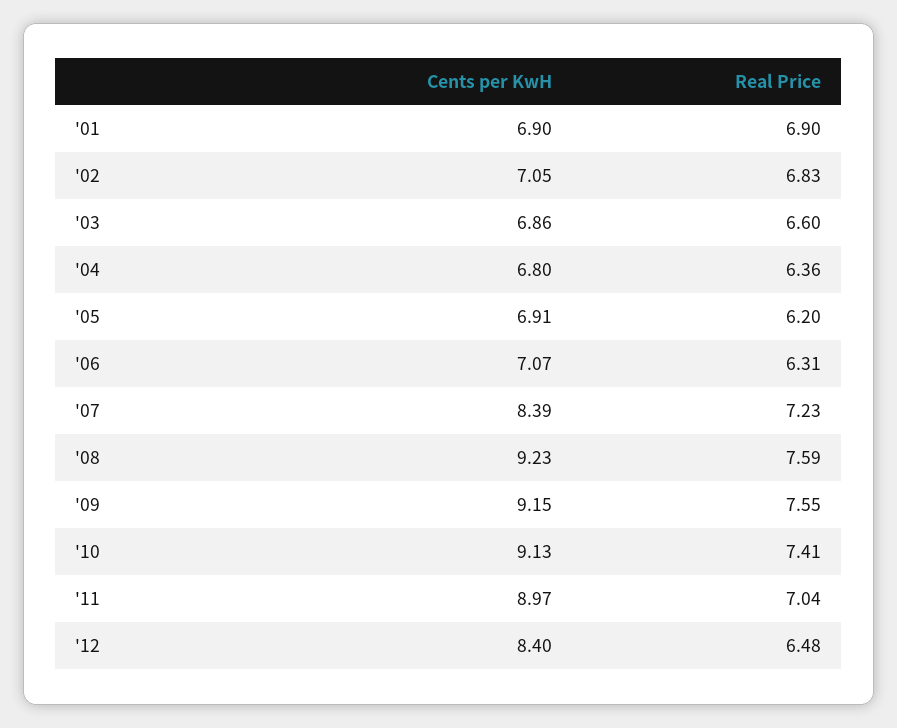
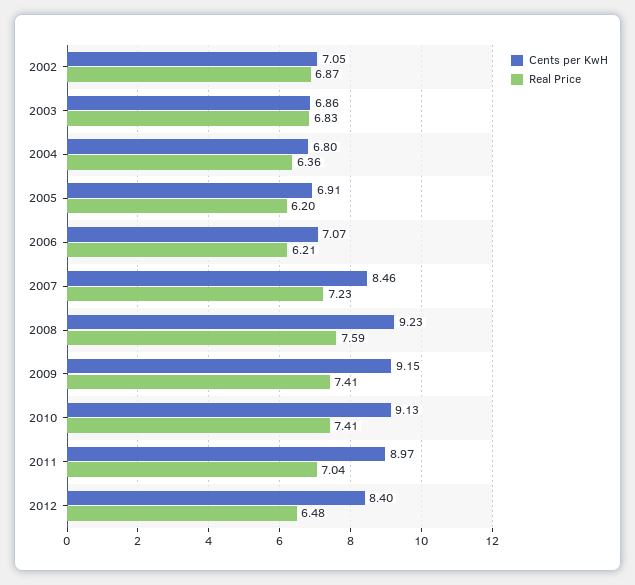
  {
    "Cents per KwH": {
-     "'01": 6.9,
      "'02": 7.05,
      "'03": 6.86,
      "'04": 6.8,
      "'05": 6.91,
      "'06": 7.07,
-     "'07": 8.39,
+     "'07": 8.46,
      "'08": 9.23,
      "'09": 9.15,
      "'10": 9.13,
      "'11": 8.97,
      "'12": 8.4
    },
    "Real Price": {
-     "'01": 6.9,
-     "'02": 6.83,
+     "'02": 6.87,
-     "'03": 6.6,
+     "'03": 6.83,
      "'04": 6.36,
      "'05": 6.2,
-     "'06": 6.31,
+     "'06": 6.21,
      "'07": 7.23,
      "'08": 7.59,
-     "'09": 7.55,
+     "'09": 7.41,
      "'10": 7.41,
      "'11": 7.04,
      "'12": 6.48
    }
  }

